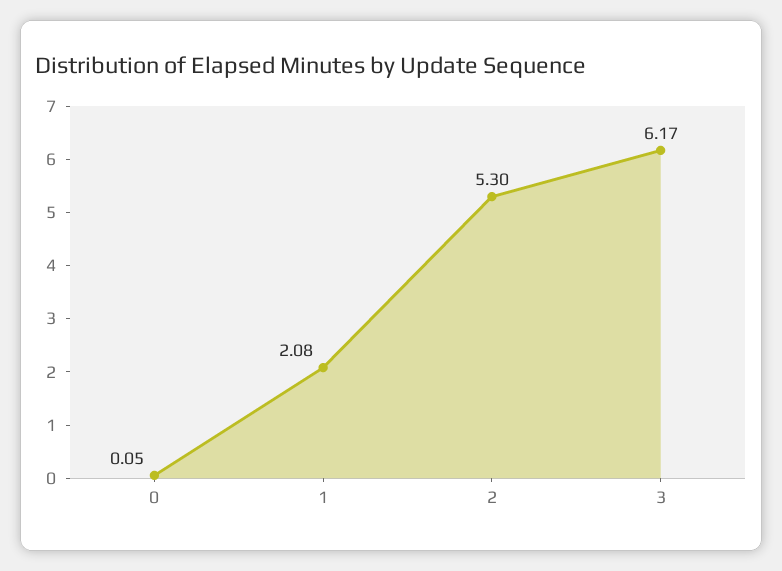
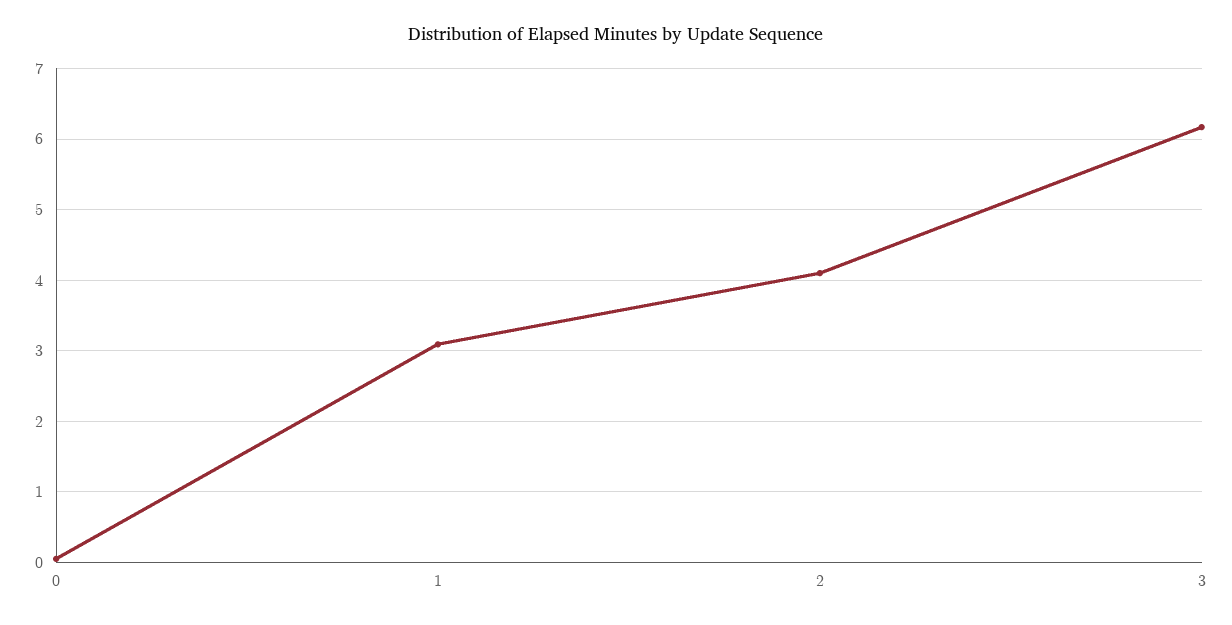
  {
    "0": 0.05,
-   "1": 2.08,
+   "1": 3.1,
-   "2": 5.3,
+   "2": 4.1,
    "3": 6.17
  }

